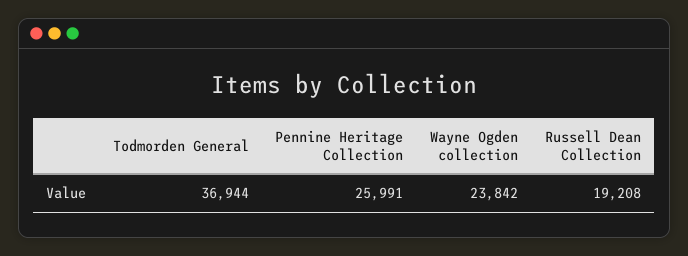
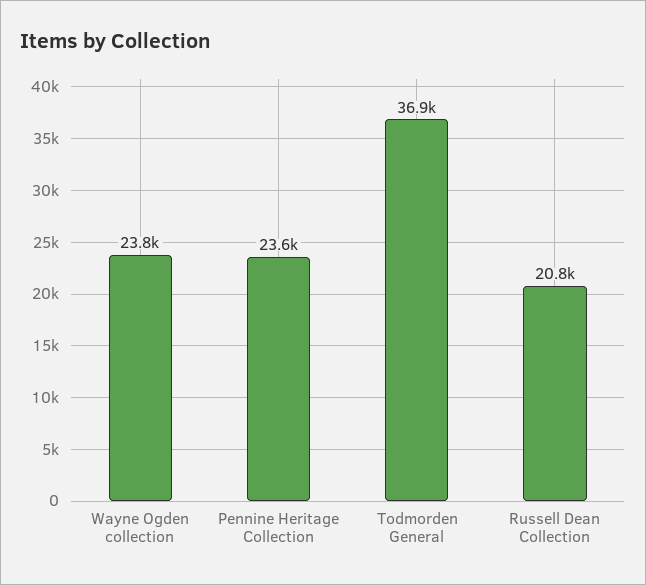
  {
    "Todmorden General": 36944,
-   "Pennine Heritage Collection": 25991,
+   "Pennine Heritage Collection": 23600,
    "Wayne Ogden collection": 23842,
-   "Russell Dean Collection": 19208
+   "Russell Dean Collection": 20800
  }

